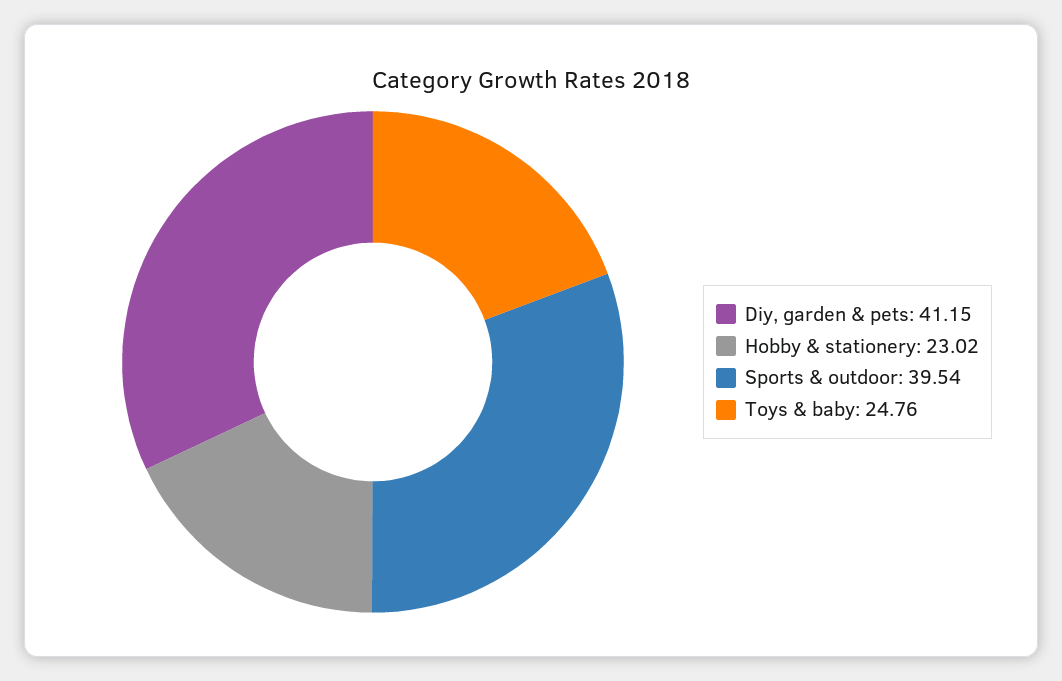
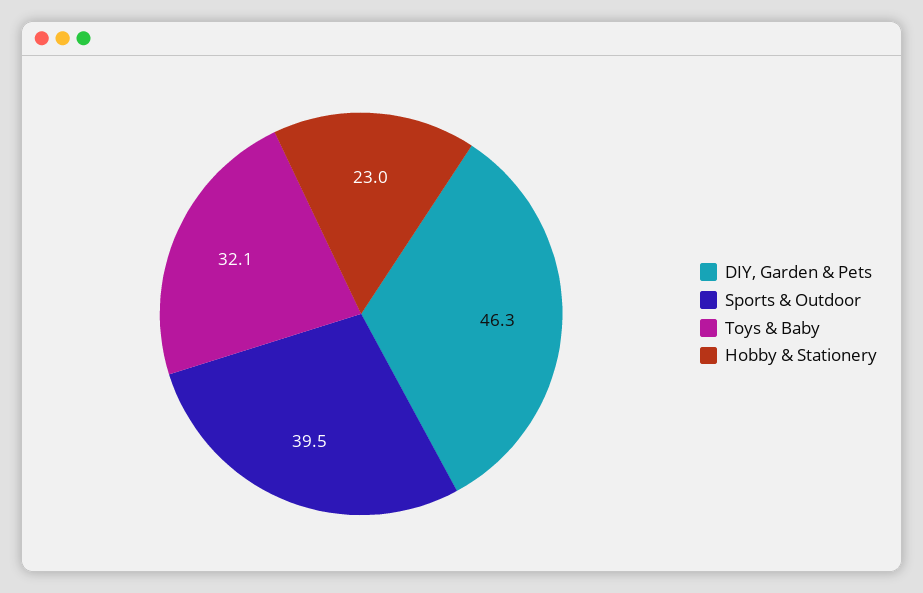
  {
-   "Diy, garden & pets": 41.15,
+   "Diy, garden & pets": 46.3,
    "Hobby & stationery": 23.02,
    "Sports & outdoor": 39.54,
-   "Toys & baby": 24.76
+   "Toys & baby": 32.1
  }

